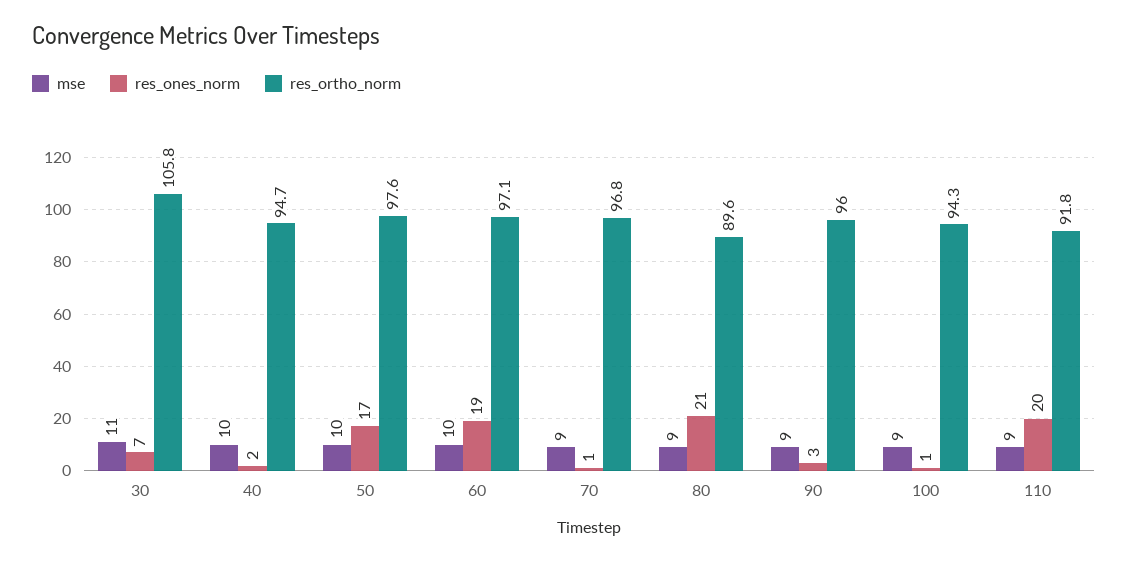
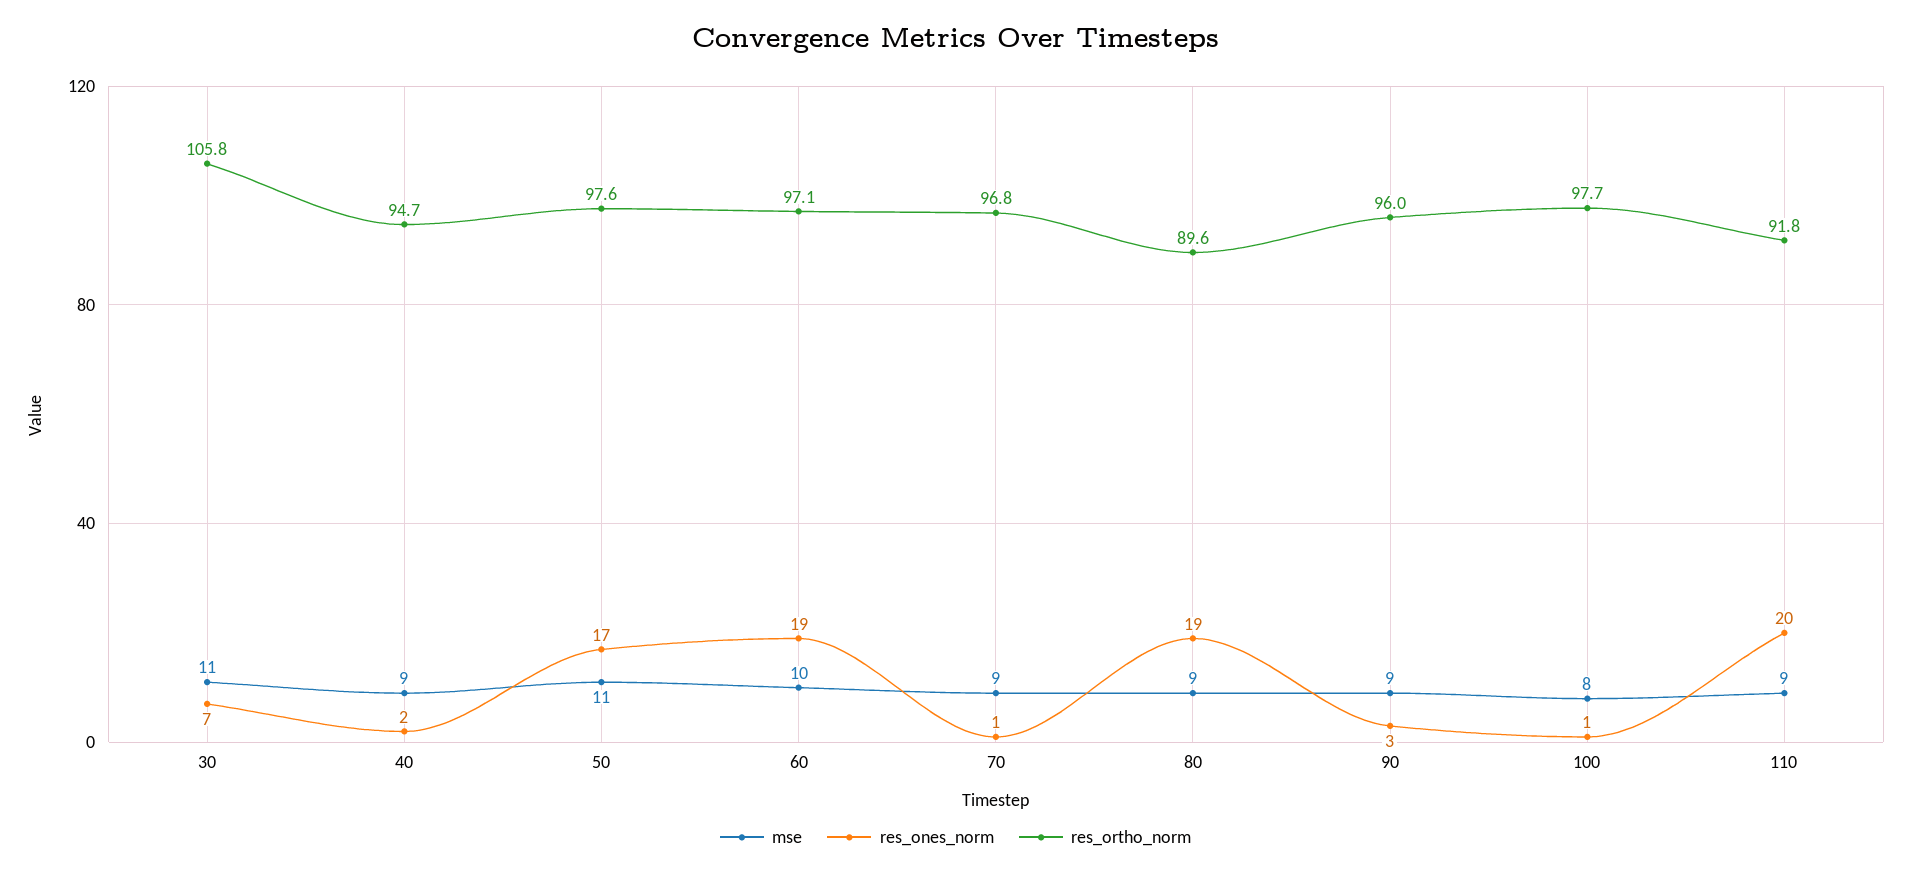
  {
    "mse": {
      "30": 11,
-     "40": 10,
+     "40": 9,
-     "50": 10,
+     "50": 11,
      "60": 10,
      "70": 9,
      "80": 9,
      "90": 9,
-     "100": 9,
+     "100": 8,
      "110": 9
    },
    "res_ones_norm": {
      "30": 7,
      "40": 2,
      "50": 17,
      "60": 19,
      "70": 1,
-     "80": 21,
+     "80": 19,
      "90": 3,
      "100": 1,
      "110": 20
    },
    "res_ortho_norm": {
      "30": 105.8,
      "40": 94.7,
      "50": 97.6,
      "60": 97.1,
      "70": 96.8,
      "80": 89.6,
      "90": 96,
-     "100": 94.3,
+     "100": 97.7,
      "110": 91.8
    }
  }

